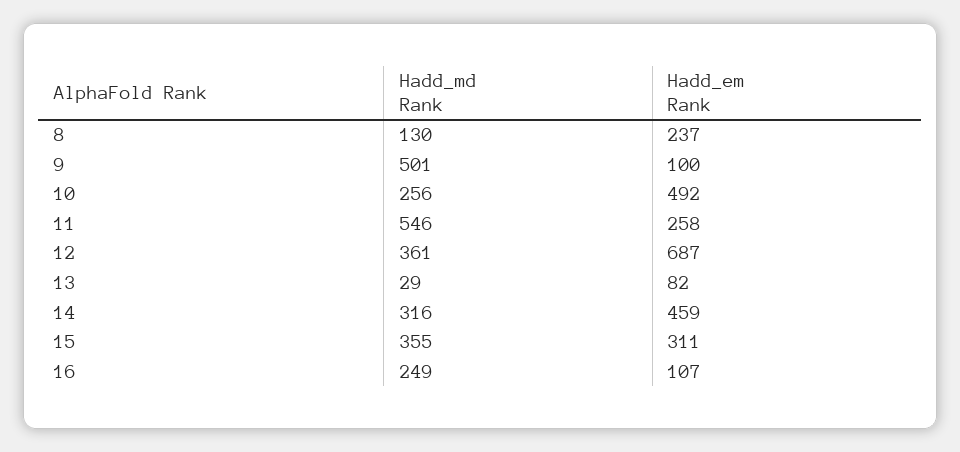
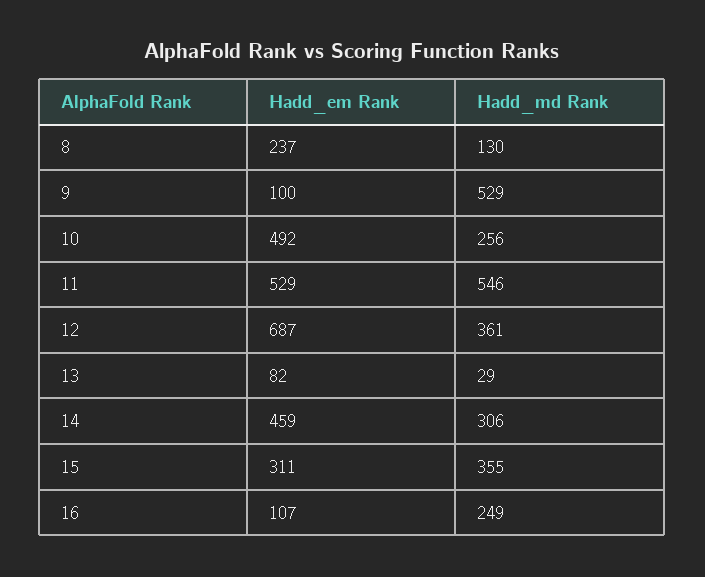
  {
    "Hadd_md Rank": {
      "8": 130,
-     "9": 501,
+     "9": 529,
      "10": 256,
      "11": 546,
      "12": 361,
      "13": 29,
-     "14": 316,
+     "14": 306,
      "15": 355,
      "16": 249
    },
    "Hadd_em Rank": {
      "8": 237,
      "9": 100,
      "10": 492,
-     "11": 258,
+     "11": 529,
      "12": 687,
      "13": 82,
      "14": 459,
      "15": 311,
      "16": 107
    }
  }

